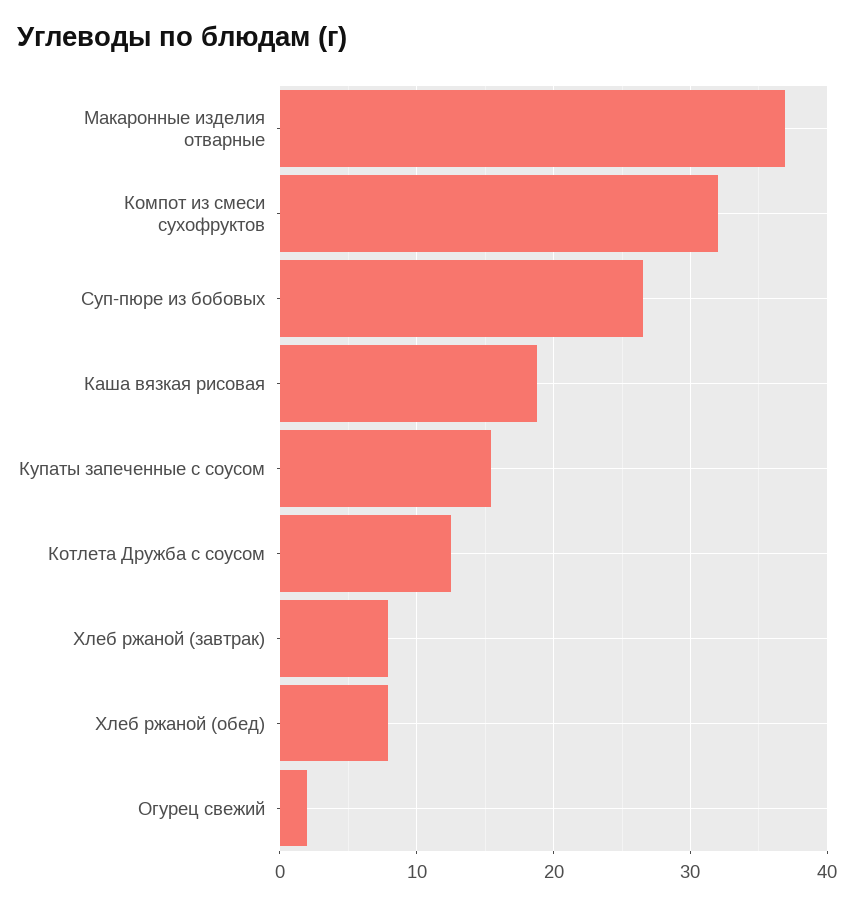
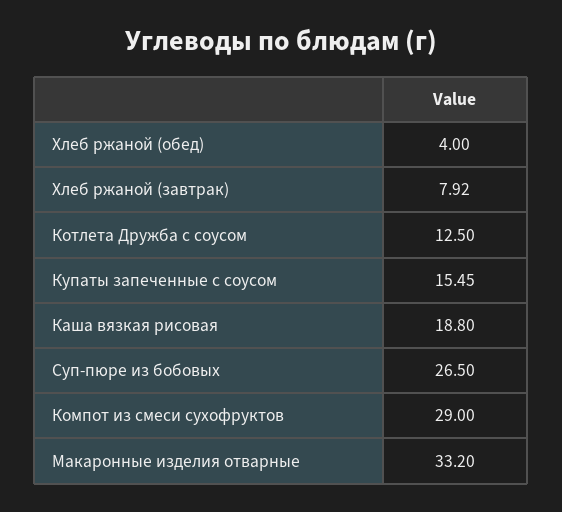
  {
-   "Макаронные изделия отварные": 37,
+   "Макаронные изделия отварные": 33.2,
-   "Компот из смеси сухофруктов": 32,
+   "Компот из смеси сухофруктов": 29,
    "Суп-пюре из бобовых": 26.5,
    "Каша вязкая рисовая": 18.8,
    "Купаты запеченные с соусом": 15.45,
    "Котлета Дружба с соусом": 12.5,
    "Хлеб ржаной (завтрак)": 7.92,
-   "Хлеб ржаной (обед)": 8,
+   "Хлеб ржаной (обед)": 4
-   "Огурец свежий": 2
  }

